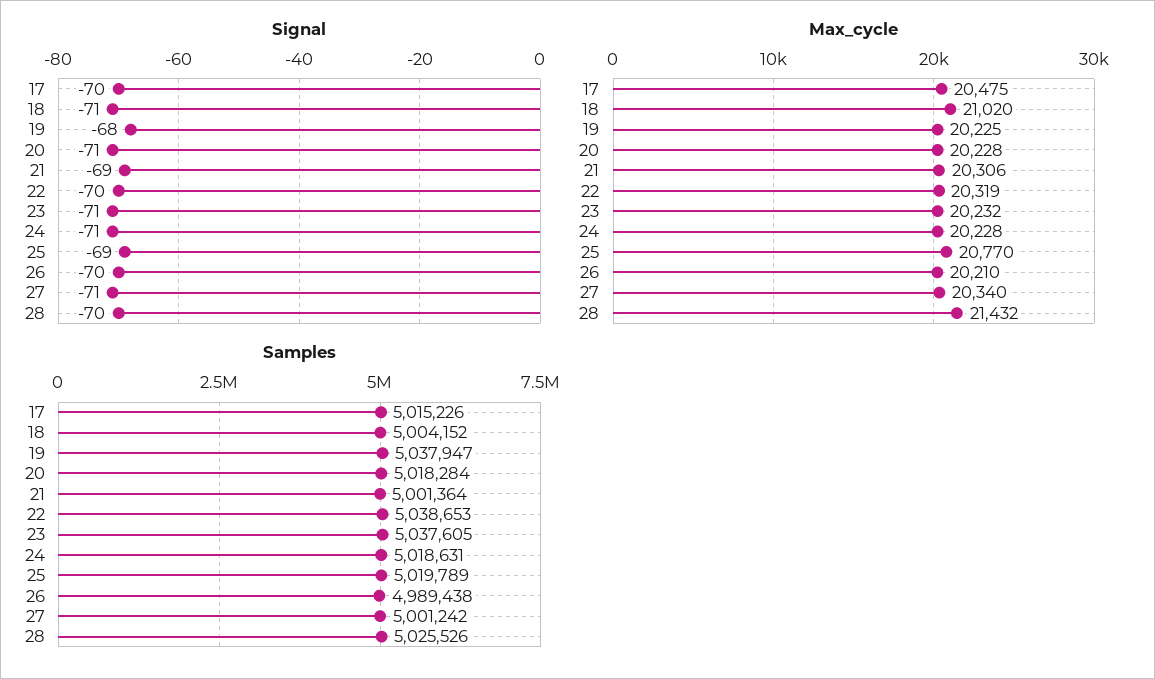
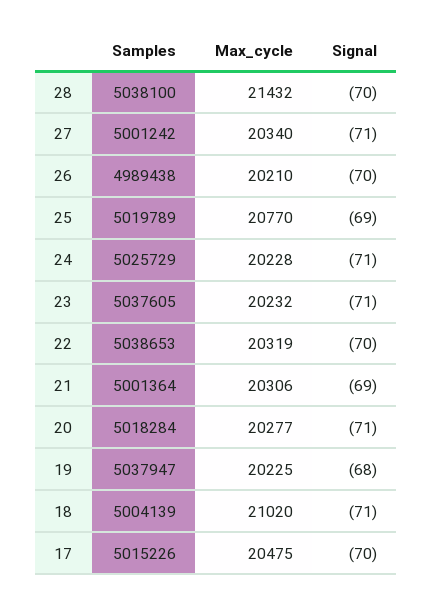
  {
    "Signal": {
      "17": -70,
      "18": -71,
      "19": -68,
      "20": -71,
      "21": -69,
      "22": -70,
      "23": -71,
      "24": -71,
      "25": -69,
      "26": -70,
      "27": -71,
      "28": -70
    },
    "Max_cycle": {
      "17": 20475,
      "18": 21020,
      "19": 20225,
-     "20": 20228,
+     "20": 20277,
      "21": 20306,
      "22": 20319,
      "23": 20232,
      "24": 20228,
      "25": 20770,
      "26": 20210,
      "27": 20340,
      "28": 21432
    },
    "Samples": {
      "17": 5015226,
-     "18": 5004152,
+     "18": 5004139,
      "19": 5037947,
      "20": 5018284,
      "21": 5001364,
      "22": 5038653,
      "23": 5037605,
-     "24": 5018631,
+     "24": 5025729,
      "25": 5019789,
      "26": 4989438,
      "27": 5001242,
-     "28": 5025526
+     "28": 5038100
    }
  }

